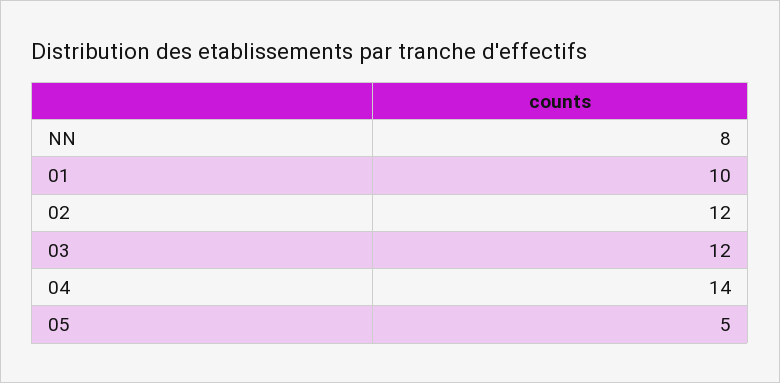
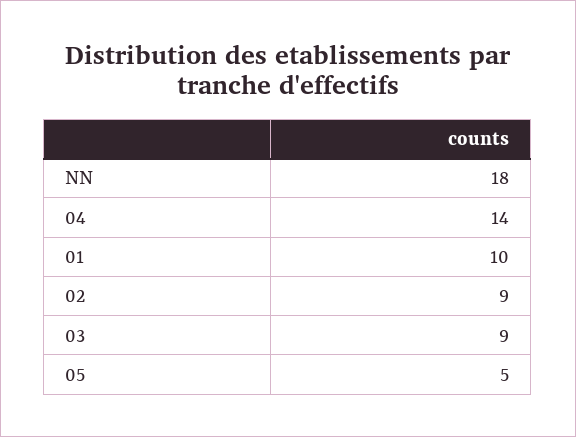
  {
-   "NN": 8,
+   "NN": 18,
    "01": 10,
-   "02": 12,
+   "02": 9,
-   "03": 12,
+   "03": 9,
    "04": 14,
    "05": 5
  }

